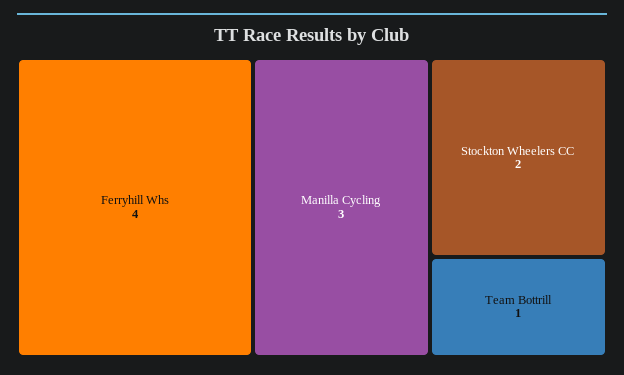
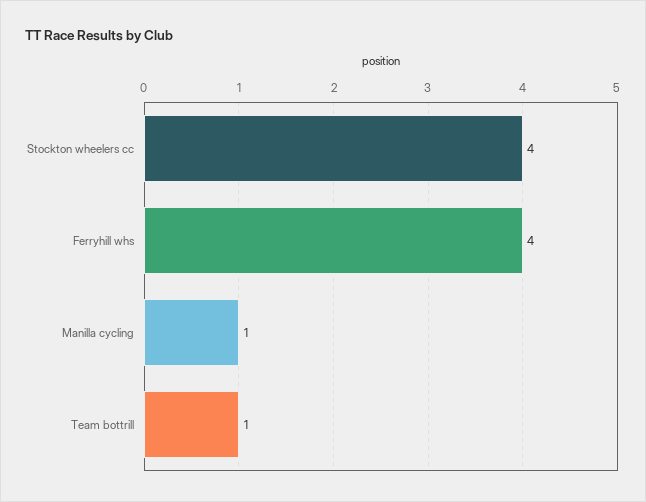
  {
    "Ferryhill Whs": 4,
-   "Manilla Cycling": 3,
+   "Manilla Cycling": 1,
-   "Stockton Wheelers CC": 2,
+   "Stockton Wheelers CC": 4,
    "Team Bottrill": 1
  }

